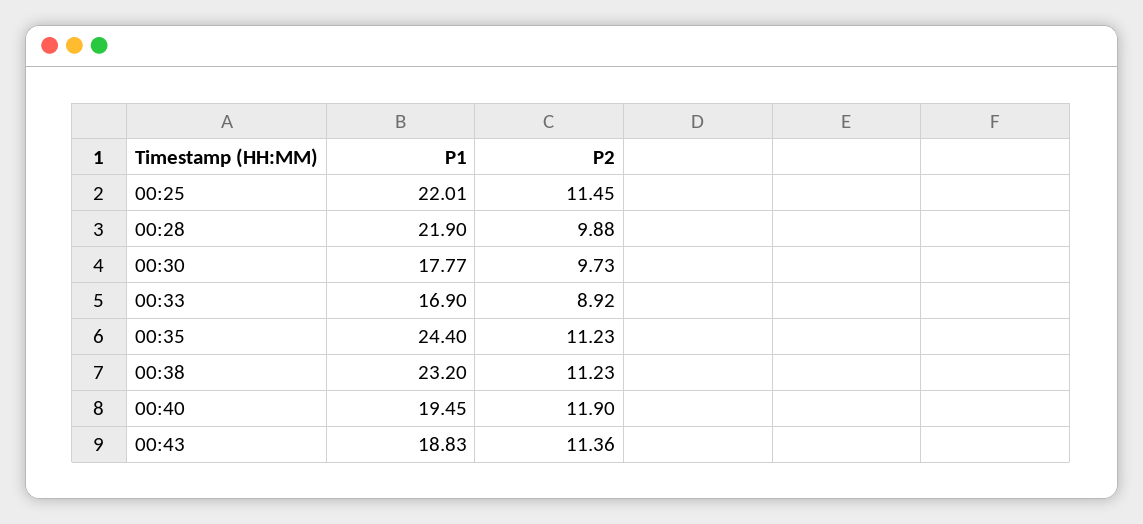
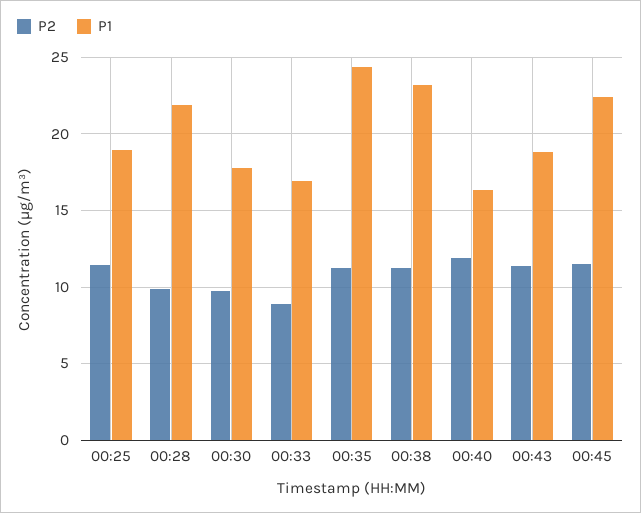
  {
    "P1": {
-     "00:25": 22.01,
+     "00:25": 19,
      "00:28": 21.9,
      "00:30": 17.77,
      "00:33": 16.9,
      "00:35": 24.4,
      "00:38": 23.2,
-     "00:40": 19.45,
+     "00:40": 16.5,
-     "00:43": 18.83
+     "00:43": 18.83,
+     "00:45": 22.5
    },
    "P2": {
      "00:25": 11.45,
      "00:28": 9.88,
      "00:30": 9.73,
      "00:33": 8.92,
      "00:35": 11.23,
      "00:38": 11.23,
      "00:40": 11.9,
-     "00:43": 11.36
+     "00:43": 11.36,
+     "00:45": 11.5
    }
  }

